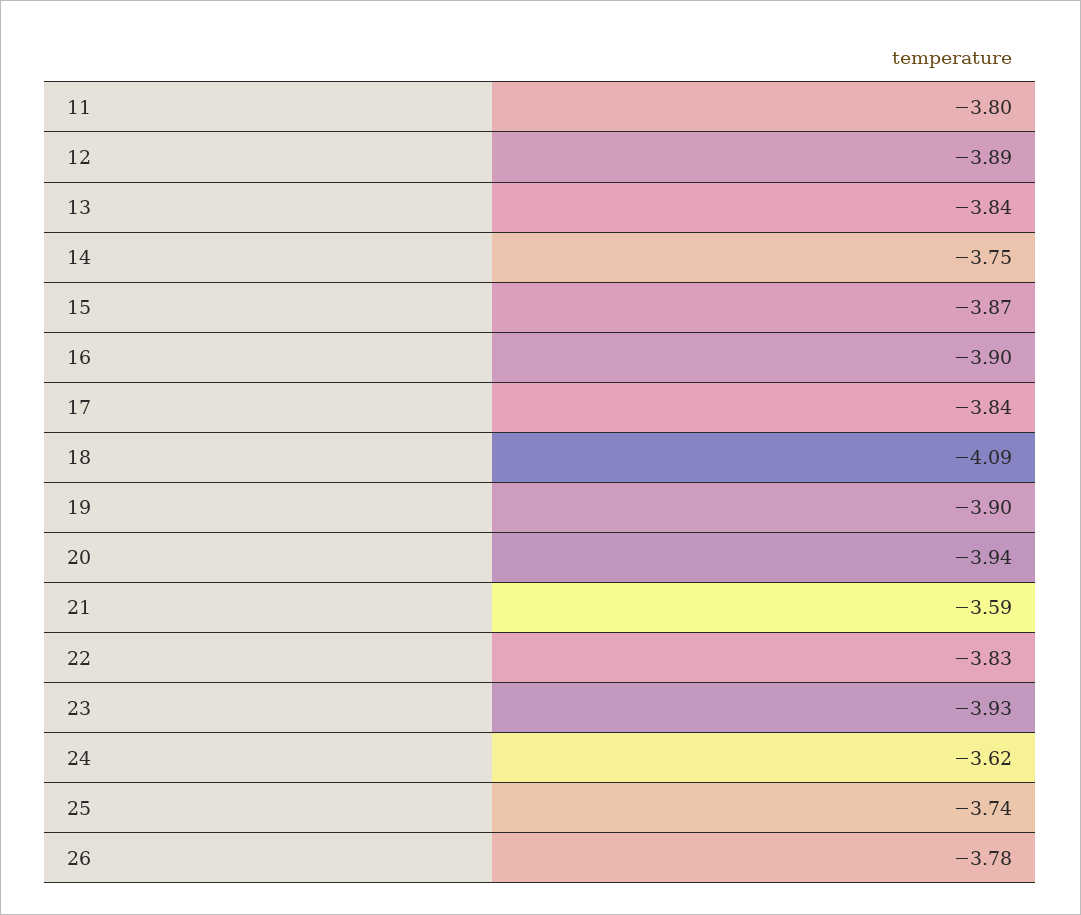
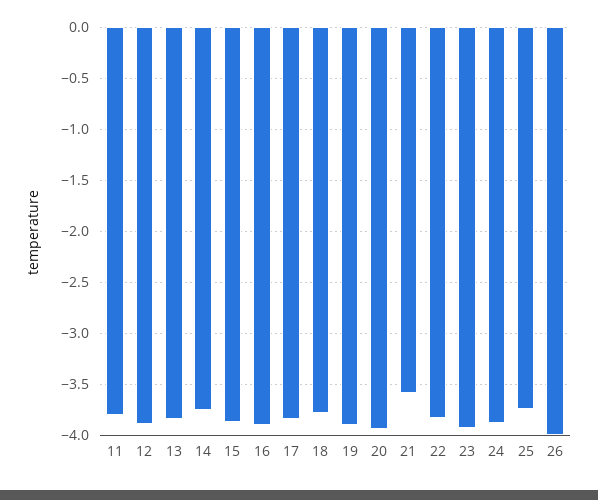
  {
    "11": -3.8,
    "12": -3.89,
    "13": -3.84,
    "14": -3.75,
    "15": -3.87,
    "16": -3.9,
    "17": -3.84,
-   "18": -4.09,
+   "18": -3.8,
    "19": -3.9,
    "20": -3.94,
    "21": -3.59,
    "22": -3.83,
    "23": -3.93,
-   "24": -3.62,
+   "24": -3.9,
    "25": -3.74,
-   "26": -3.78
+   "26": -4
  }

